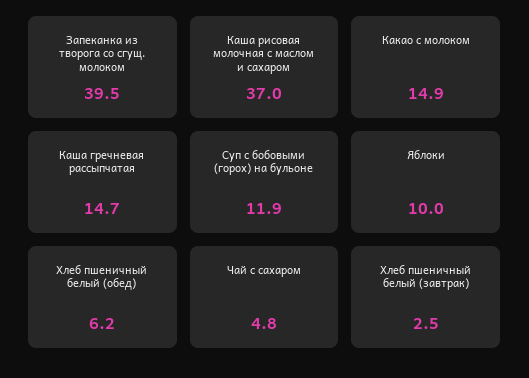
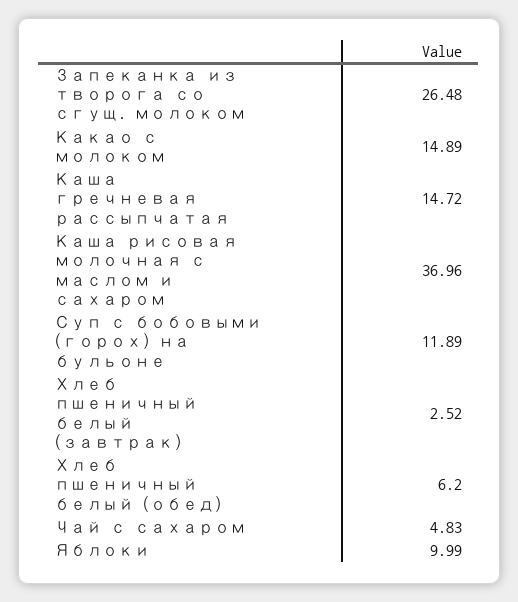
  {
-   "Запеканка из творога со сгущ. молоком": 39.5,
+   "Запеканка из творога со сгущ. молоком": 26.48,
    "Каша рисовая молочная с маслом и сахаром": 36.96,
    "Какао с молоком": 14.89,
    "Каша гречневая рассыпчатая": 14.72,
    "Суп с бобовыми (горох) на бульоне": 11.89,
    "Яблоки": 9.99,
    "Хлеб пшеничный белый (обед)": 6.2,
    "Чай с сахаром": 4.83,
    "Хлеб пшеничный белый (завтрак)": 2.52
  }

